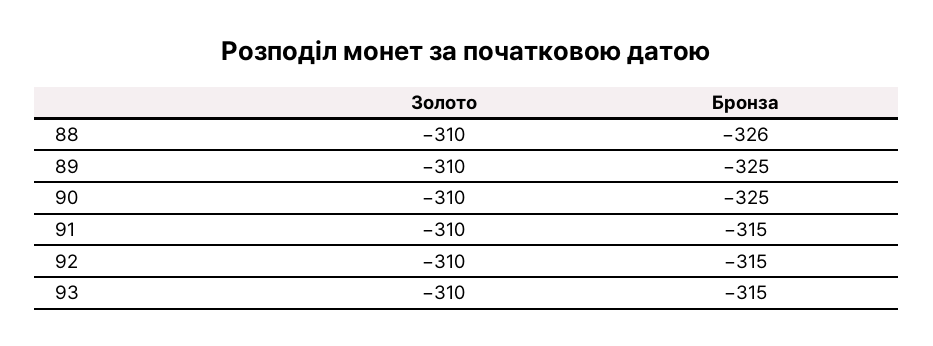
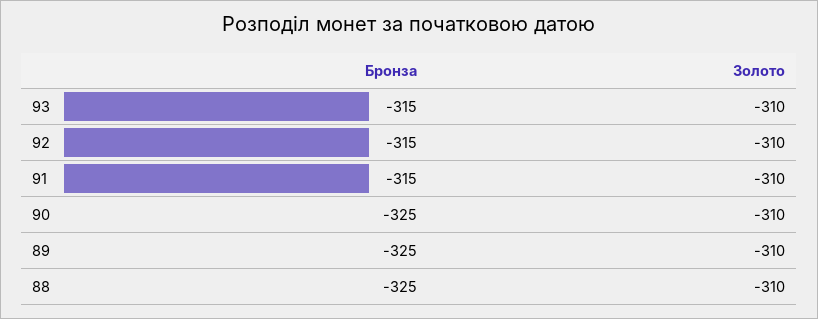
  {
    "Золото": {
      "88": -310,
      "89": -310,
      "90": -310,
      "91": -310,
      "92": -310,
      "93": -310
    },
    "Бронза": {
-     "88": -326,
+     "88": -325,
      "89": -325,
      "90": -325,
      "91": -315,
      "92": -315,
      "93": -315
    }
  }

